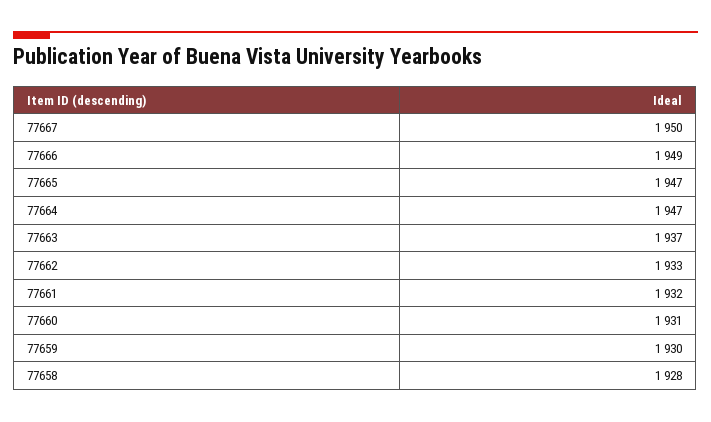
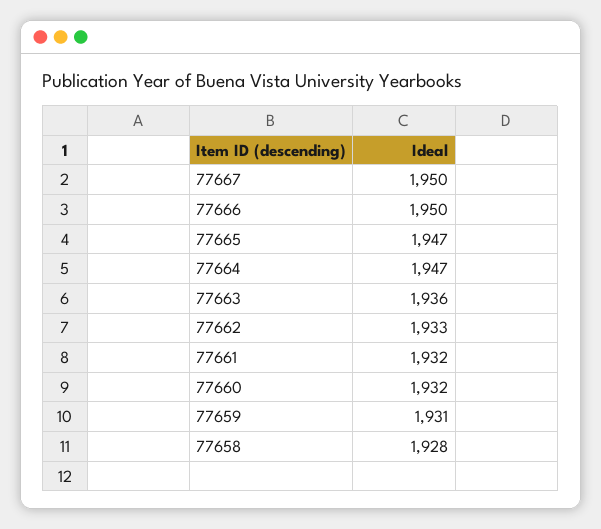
  {
    "77667": 1950,
-   "77666": 1949,
+   "77666": 1950,
    "77665": 1947,
    "77664": 1947,
-   "77663": 1937,
+   "77663": 1936,
    "77662": 1933,
    "77661": 1932,
-   "77660": 1931,
+   "77660": 1932,
-   "77659": 1930,
+   "77659": 1931,
    "77658": 1928
  }

